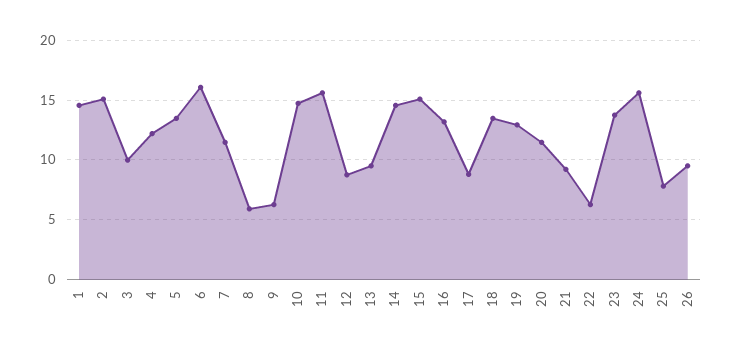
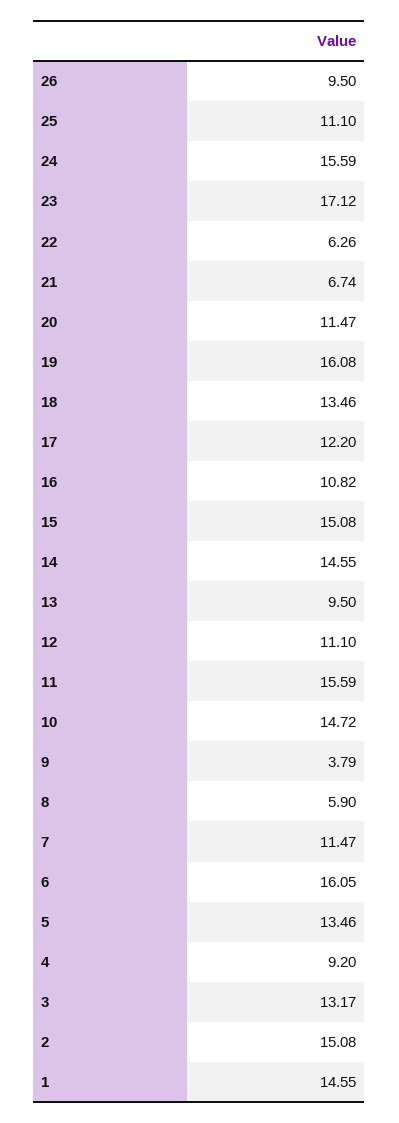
  {
    "1": 14.55,
    "2": 15.08,
-   "3": 10,
+   "3": 13.17,
-   "4": 12,
+   "4": 9.2,
    "5": 13.46,
    "6": 16.05,
    "7": 11.47,
    "8": 5.9,
-   "9": 6,
+   "9": 3.79,
    "10": 14.72,
    "11": 15.59,
-   "12": 9,
+   "12": 11.1,
    "13": 9.5,
    "14": 14.55,
    "15": 15.08,
-   "16": 13,
+   "16": 10.82,
-   "17": 9,
+   "17": 12.2,
    "18": 13.46,
-   "19": 13,
+   "19": 16.08,
    "20": 11.47,
-   "21": 9,
+   "21": 6.74,
    "22": 6.26,
-   "23": 14,
+   "23": 17.12,
    "24": 15.59,
-   "25": 8,
+   "25": 11.1,
    "26": 9.5
  }

